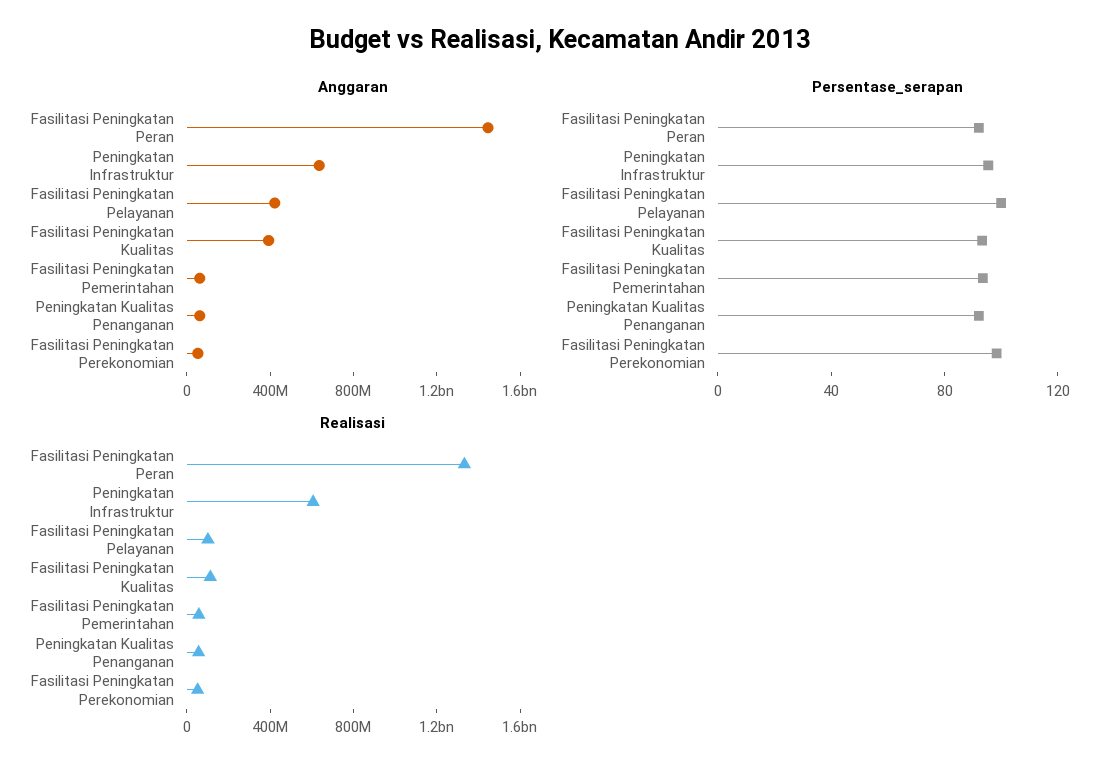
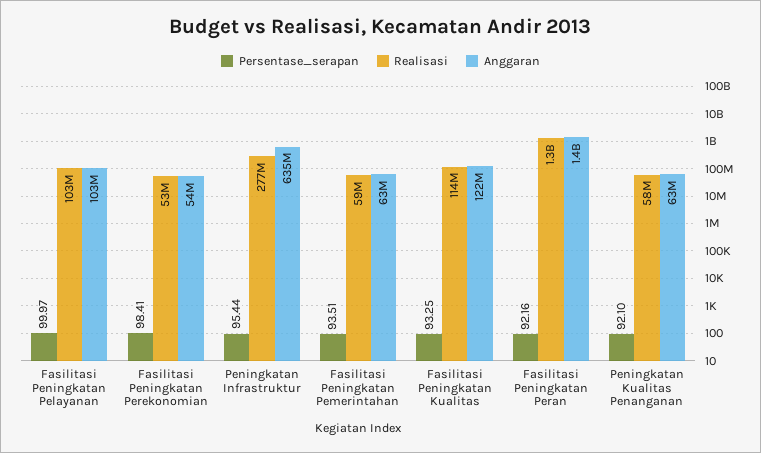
  {
    "Anggaran": {
      "Fasilitasi Peningkatan Peran": 1400000000,
      "Peningkatan Infrastruktur": 635000000,
-     "Fasilitasi Peningkatan Pelayanan": 400000000,
+     "Fasilitasi Peningkatan Pelayanan": 103000000,
-     "Fasilitasi Peningkatan Kualitas": 400000000,
+     "Fasilitasi Peningkatan Kualitas": 122000000,
      "Fasilitasi Peningkatan Pemerintahan": 63000000,
      "Peningkatan Kualitas Penanganan": 63000000,
      "Fasilitasi Peningkatan Perekonomian": 54000000
    },
    "Persentase_serapan": {
      "Fasilitasi Peningkatan Peran": 92.16,
      "Peningkatan Infrastruktur": 95.44,
      "Fasilitasi Peningkatan Pelayanan": 99.97,
      "Fasilitasi Peningkatan Kualitas": 93.25,
      "Fasilitasi Peningkatan Pemerintahan": 93.51,
      "Peningkatan Kualitas Penanganan": 92.1,
      "Fasilitasi Peningkatan Perekonomian": 98.41
    },
    "Realisasi": {
      "Fasilitasi Peningkatan Peran": 1300000000,
-     "Peningkatan Infrastruktur": 600000000,
+     "Peningkatan Infrastruktur": 277000000,
      "Fasilitasi Peningkatan Pelayanan": 103000000,
      "Fasilitasi Peningkatan Kualitas": 114000000,
      "Fasilitasi Peningkatan Pemerintahan": 59000000,
      "Peningkatan Kualitas Penanganan": 58000000,
      "Fasilitasi Peningkatan Perekonomian": 53000000
    }
  }

